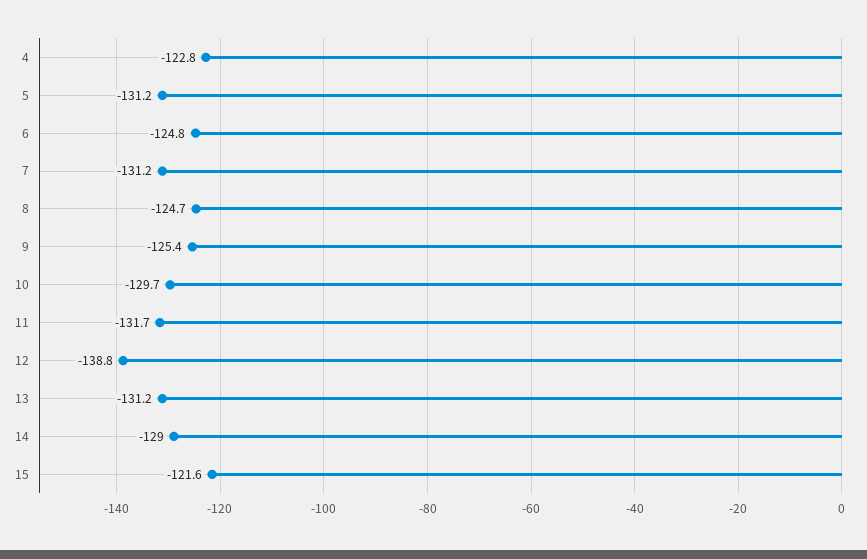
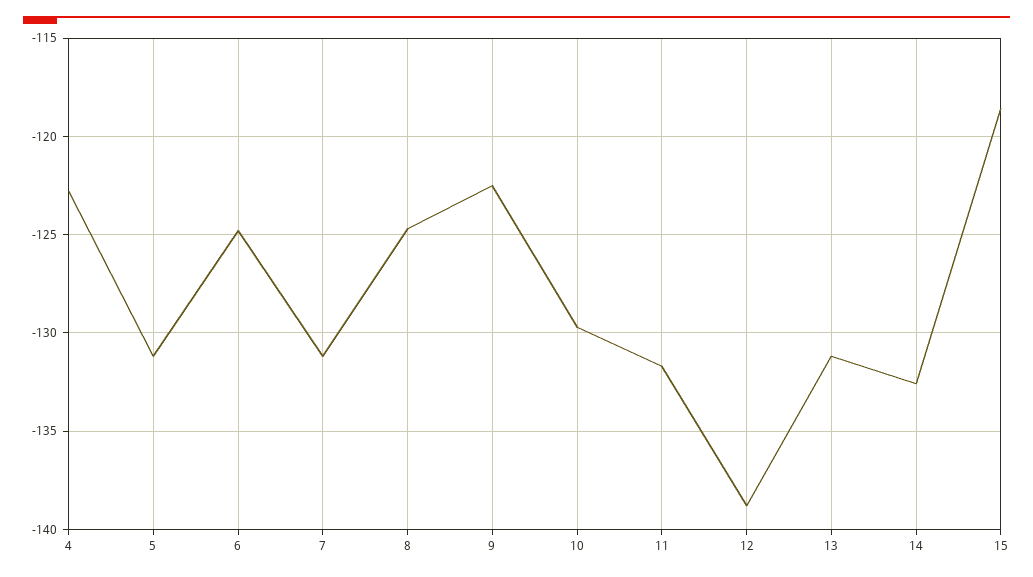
  {
    "4": -122.8,
    "5": -131.2,
    "6": -124.8,
    "7": -131.2,
    "8": -124.7,
-   "9": -125.4,
+   "9": -122.5,
    "10": -129.7,
    "11": -131.7,
    "12": -138.8,
    "13": -131.2,
-   "14": -129,
+   "14": -132.5,
-   "15": -121.6
+   "15": -118.5
  }

